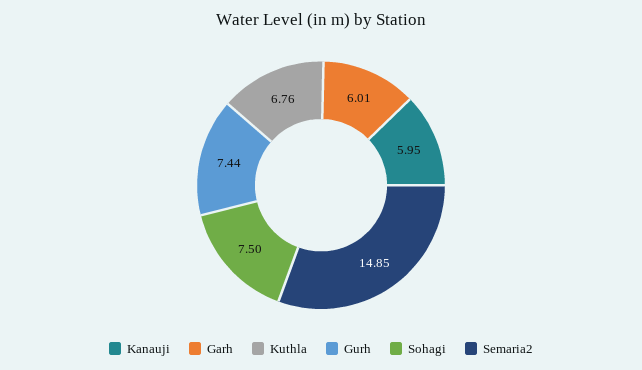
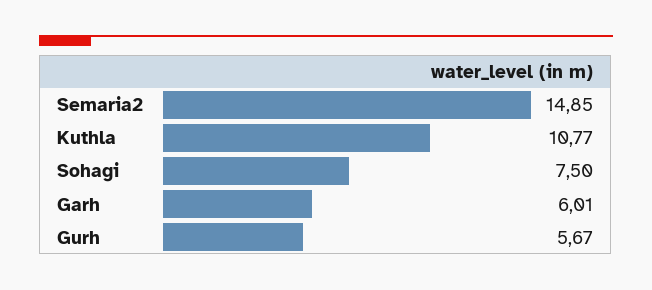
  {
-   "Kanauji": 5.95,
    "Garh": 6.01,
-   "Kuthla": 6.76,
+   "Kuthla": 10.77,
-   "Gurh": 7.44,
+   "Gurh": 5.67,
    "Sohagi": 7.5,
    "Semaria2": 14.85
  }

